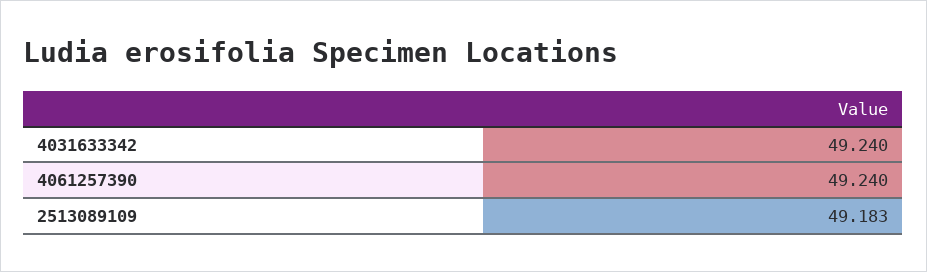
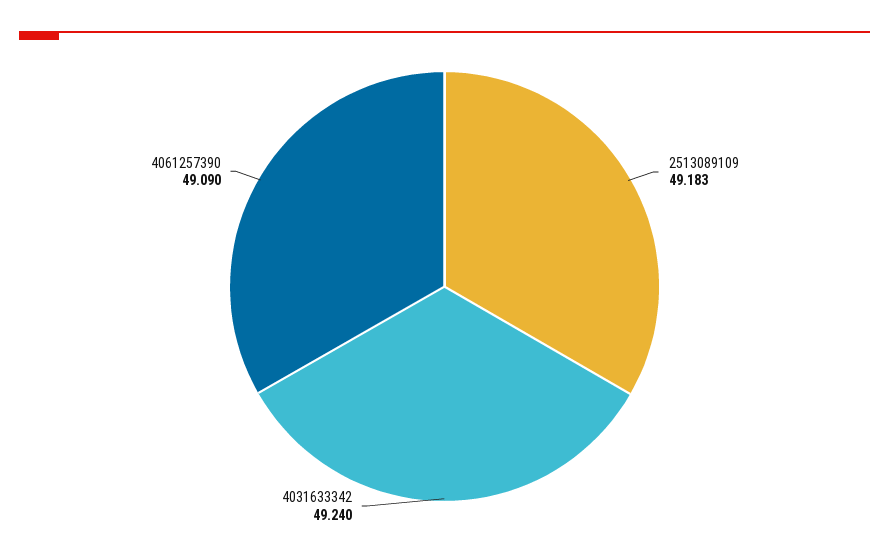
  {
    "4031633342": 49.24,
-   "4061257390": 49.24,
+   "4061257390": 49.09,
    "2513089109": 49.183
  }

